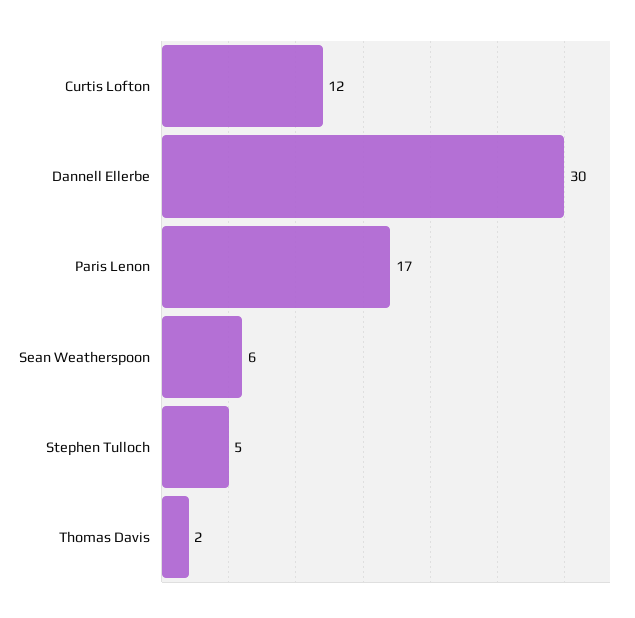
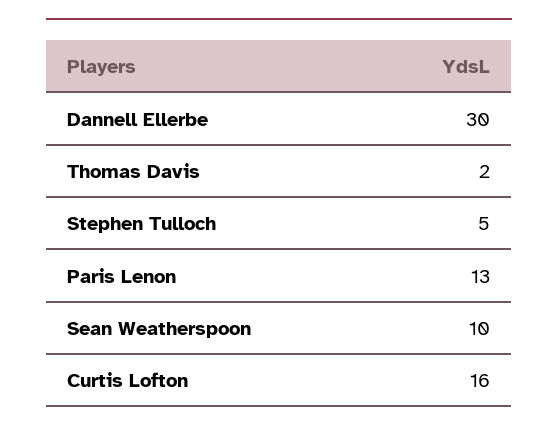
  {
-   "Curtis Lofton": 12,
+   "Curtis Lofton": 16,
    "Dannell Ellerbe": 30,
-   "Paris Lenon": 17,
+   "Paris Lenon": 13,
-   "Sean Weatherspoon": 6,
+   "Sean Weatherspoon": 10,
    "Stephen Tulloch": 5,
    "Thomas Davis": 2
  }

